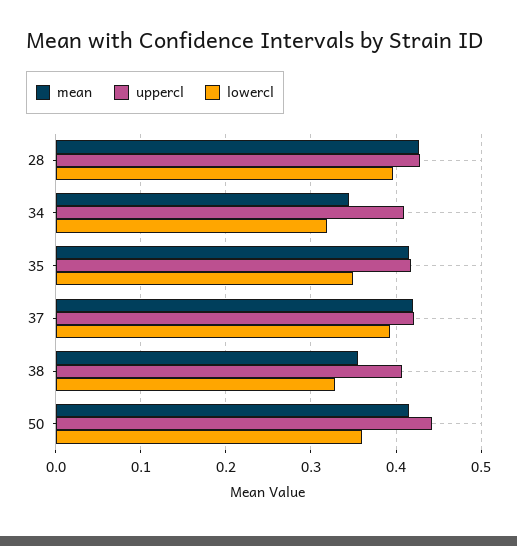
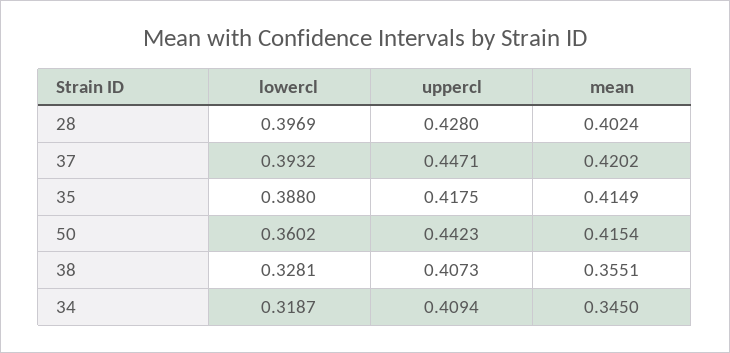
  {
    "mean": {
-     "28": 0.43,
+     "28": 0.4024,
      "34": 0.345,
      "35": 0.4149,
      "37": 0.4202,
      "38": 0.3551,
      "50": 0.4154
    },
    "uppercl": {
      "28": 0.428,
      "34": 0.4094,
      "35": 0.4175,
-     "37": 0.42,
+     "37": 0.4471,
      "38": 0.4073,
      "50": 0.4423
    },
    "lowercl": {
      "28": 0.3969,
      "34": 0.3187,
-     "35": 0.35,
+     "35": 0.388,
      "37": 0.3932,
      "38": 0.3281,
      "50": 0.3602
    }
  }

